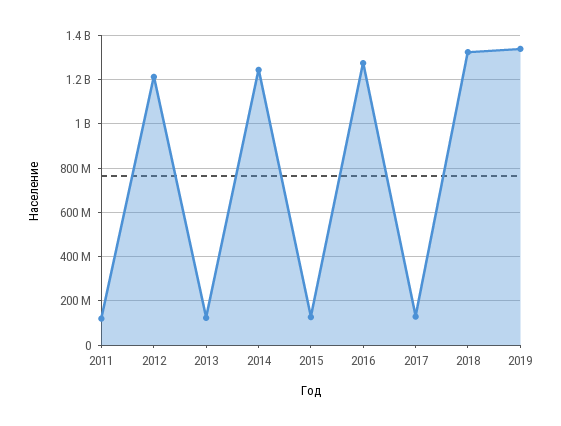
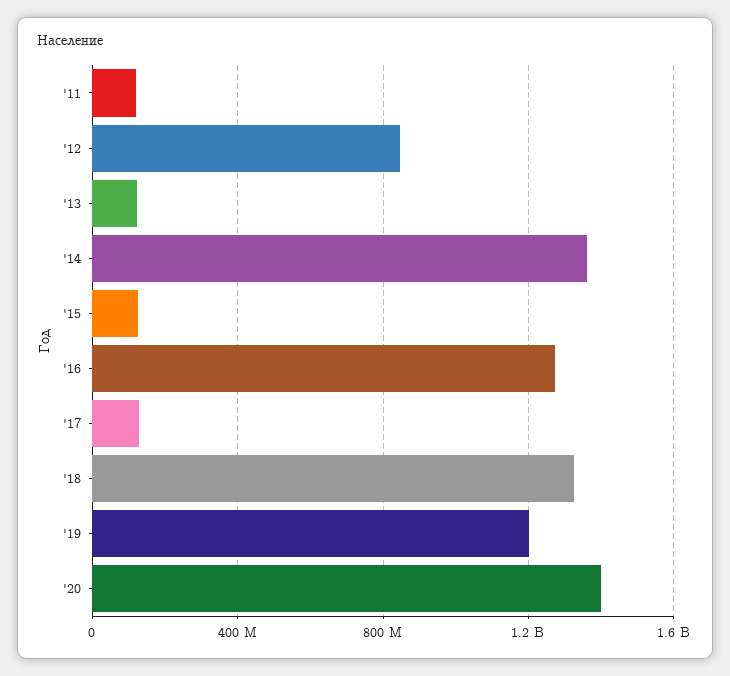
  {
    "2011": 100000000,
-   "2012": 1200000000,
+   "2012": 850000000,
    "2013": 100000000,
-   "2014": 1250000000,
+   "2014": 1350000000,
    "2015": 150000000,
    "2016": 1250000000,
    "2017": 150000000,
    "2018": 1300000000,
-   "2019": 1350000000
+   "2019": 1200000000,
+   "'20": 1400000000
  }

